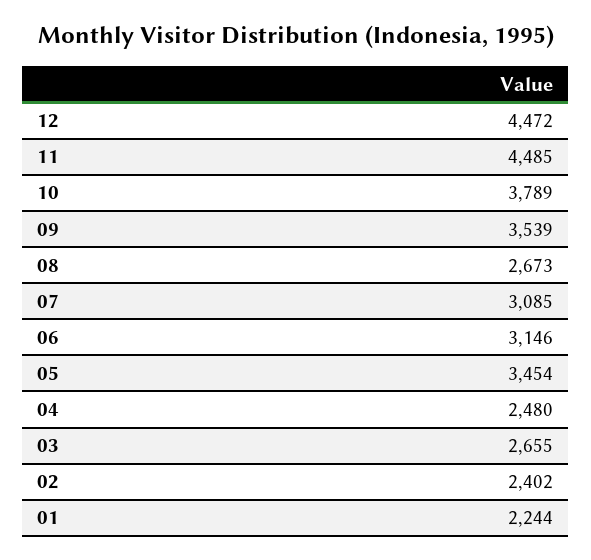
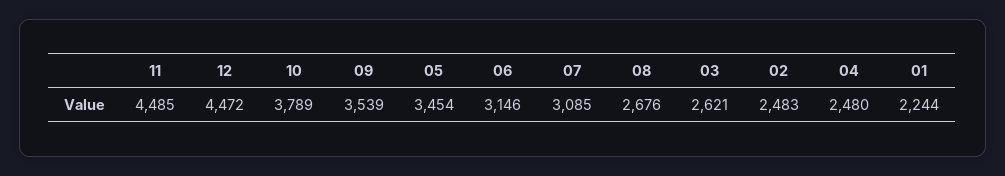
  {
    "12": 4472,
    "11": 4485,
    "10": 3789,
    "09": 3539,
-   "08": 2673,
+   "08": 2676,
    "07": 3085,
    "06": 3146,
    "05": 3454,
    "04": 2480,
-   "03": 2655,
+   "03": 2621,
-   "02": 2402,
+   "02": 2483,
    "01": 2244
  }

